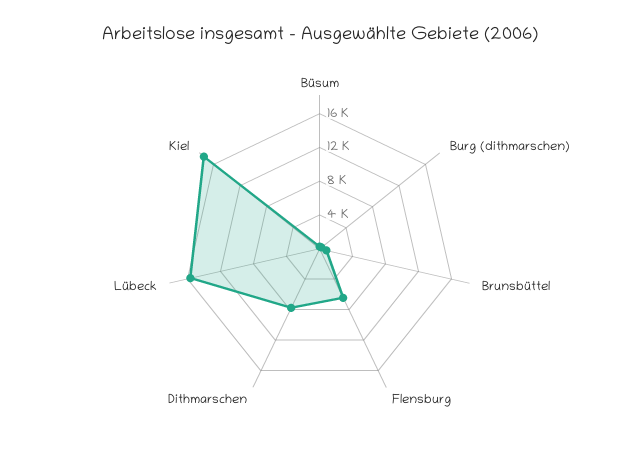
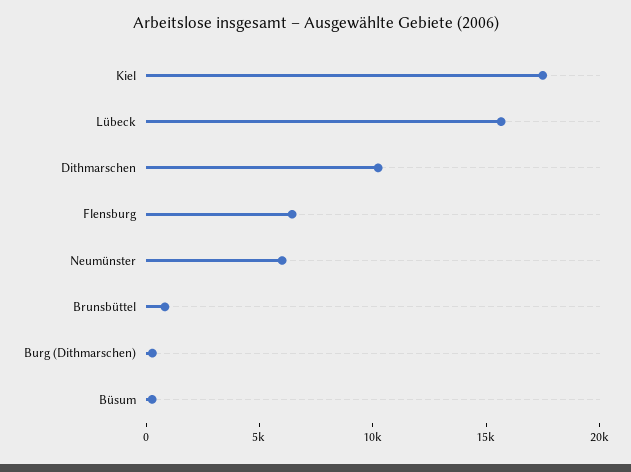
  {
    "Büsum": 0,
    "Burg (dithmarschen)": 0,
    "Brunsbüttel": 1000,
    "Flensburg": 6000,
-   "Dithmarschen": 8000,
+   "Dithmarschen": 10000,
    "Lübeck": 16000,
-   "Kiel": 17000
+   "Kiel": 17000,
+   "Neumünster": 6000
  }

